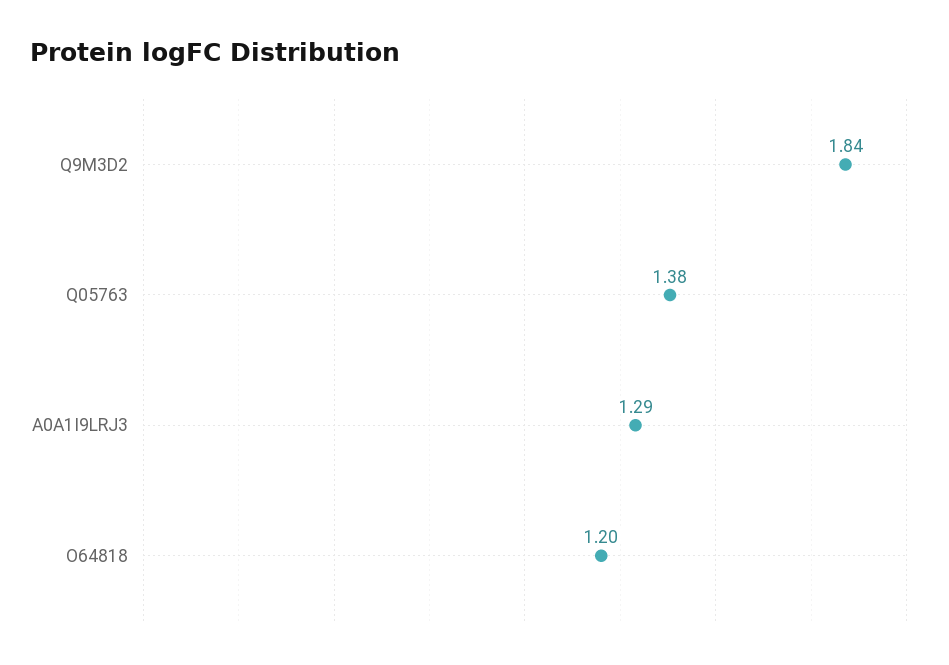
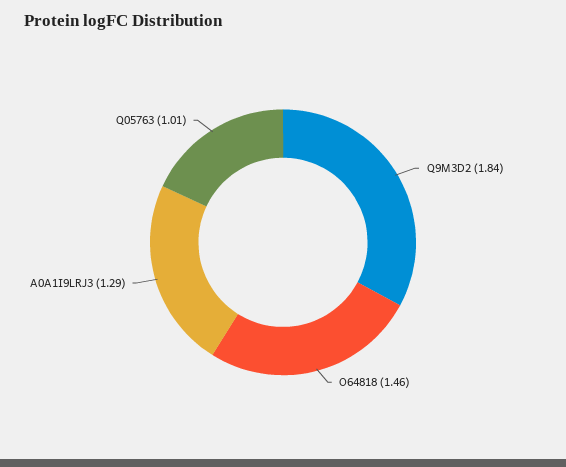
  {
    "Q9M3D2": 1.84,
-   "Q05763": 1.38,
+   "Q05763": 1.01,
    "A0A1I9LRJ3": 1.29,
-   "O64818": 1.2
+   "O64818": 1.46
  }

